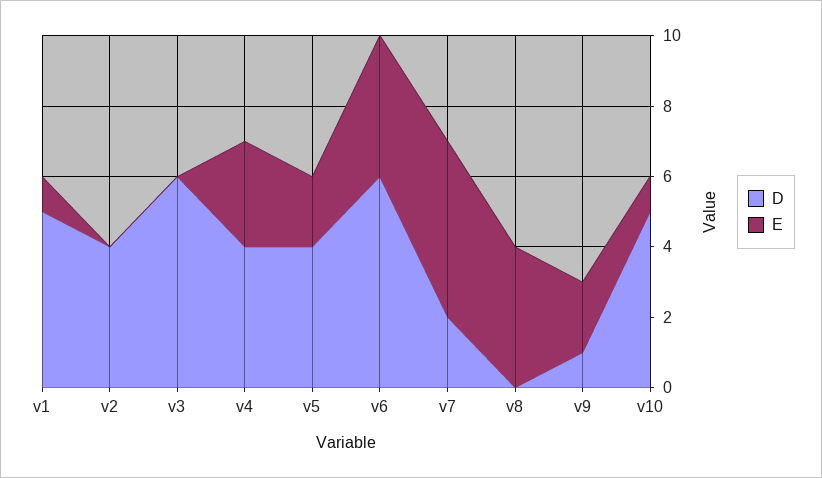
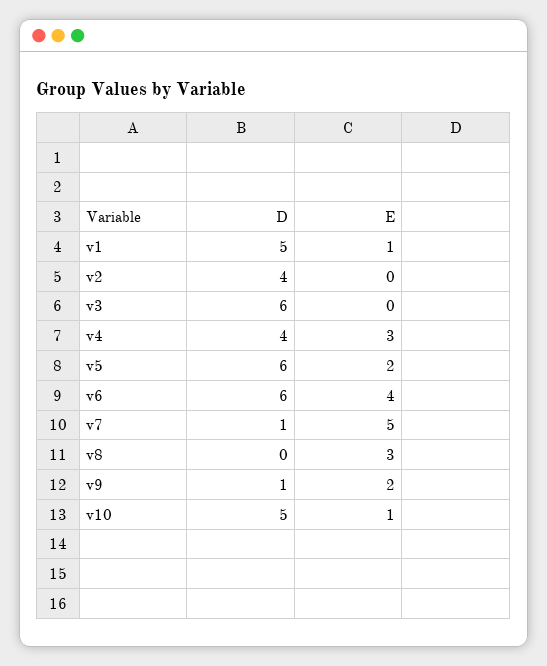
  {
    "D": {
      "v1": 5,
      "v2": 4,
      "v3": 6,
      "v4": 4,
-     "v5": 4,
+     "v5": 6,
      "v6": 6,
-     "v7": 2,
+     "v7": 1,
      "v8": 0,
      "v9": 1,
      "v10": 5
    },
    "E": {
      "v1": 1,
      "v2": 0,
      "v3": 0,
      "v4": 3,
      "v5": 2,
      "v6": 4,
      "v7": 5,
-     "v8": 4,
+     "v8": 3,
      "v9": 2,
      "v10": 1
    }
  }

